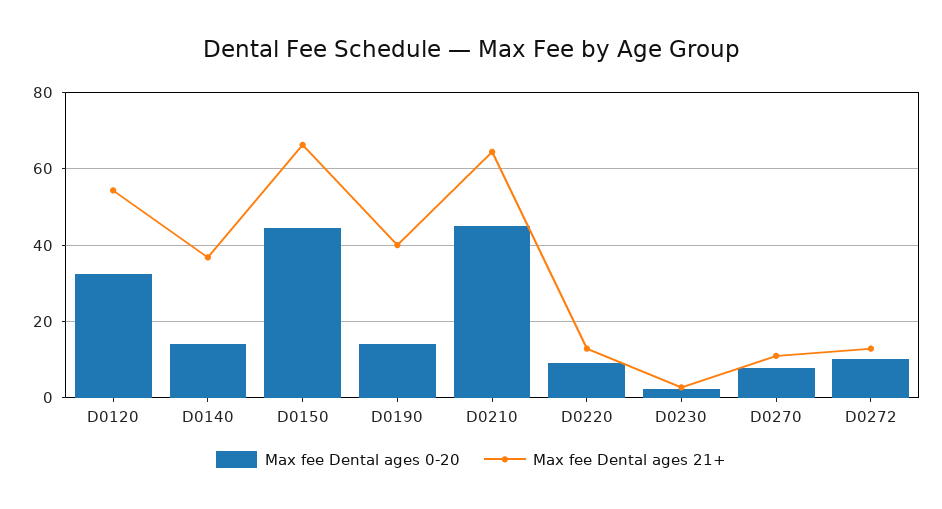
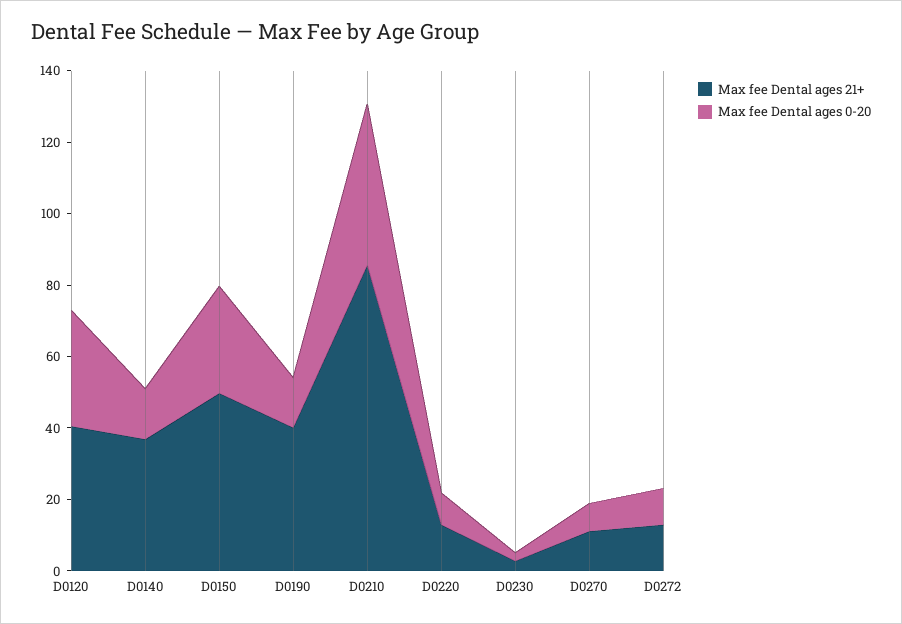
  {
    "Max fee Dental ages 0-20": {
      "D0120": 32,
      "D0140": 14,
-     "D0150": 44,
+     "D0150": 30,
      "D0190": 14,
      "D0210": 46,
      "D0220": 10,
      "D0230": 2,
      "D0270": 8,
      "D0272": 10
    },
    "Max fee Dental ages 21+": {
-     "D0120": 54,
+     "D0120": 40,
      "D0140": 36,
-     "D0150": 66,
+     "D0150": 50,
      "D0190": 40,
-     "D0210": 64,
+     "D0210": 85,
      "D0220": 12,
      "D0230": 2,
      "D0270": 12,
      "D0272": 12
    }
  }

